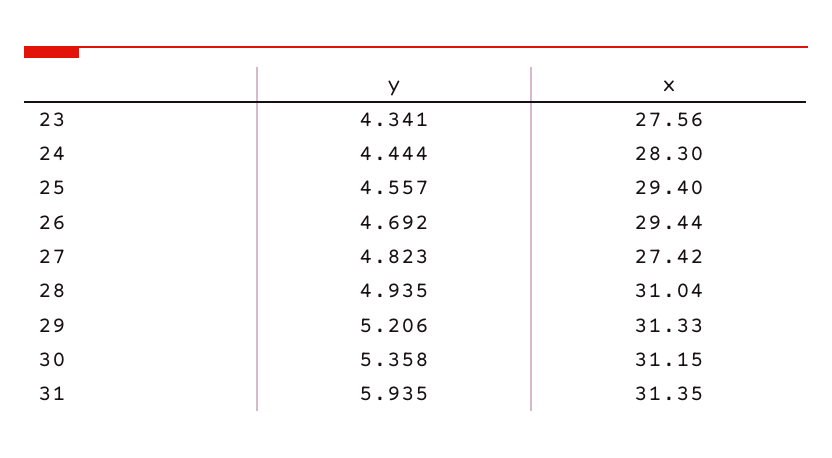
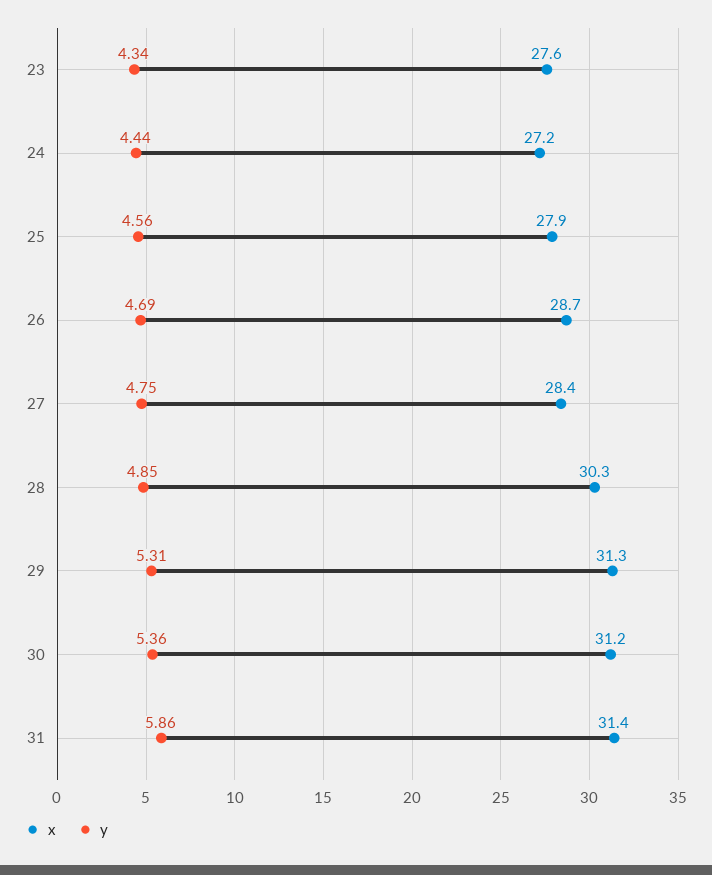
  {
    "y": {
      "23": 4.341,
      "24": 4.444,
      "25": 4.557,
      "26": 4.692,
-     "27": 4.823,
+     "27": 4.75,
-     "28": 4.935,
+     "28": 4.85,
-     "29": 5.206,
+     "29": 5.31,
      "30": 5.358,
-     "31": 5.935
+     "31": 5.86
    },
    "x": {
      "23": 27.56,
-     "24": 28.3,
+     "24": 27.2,
-     "25": 29.4,
+     "25": 27.9,
-     "26": 29.44,
+     "26": 28.7,
-     "27": 27.42,
+     "27": 28.4,
-     "28": 31.04,
+     "28": 30.3,
      "29": 31.33,
      "30": 31.15,
      "31": 31.35
    }
  }

